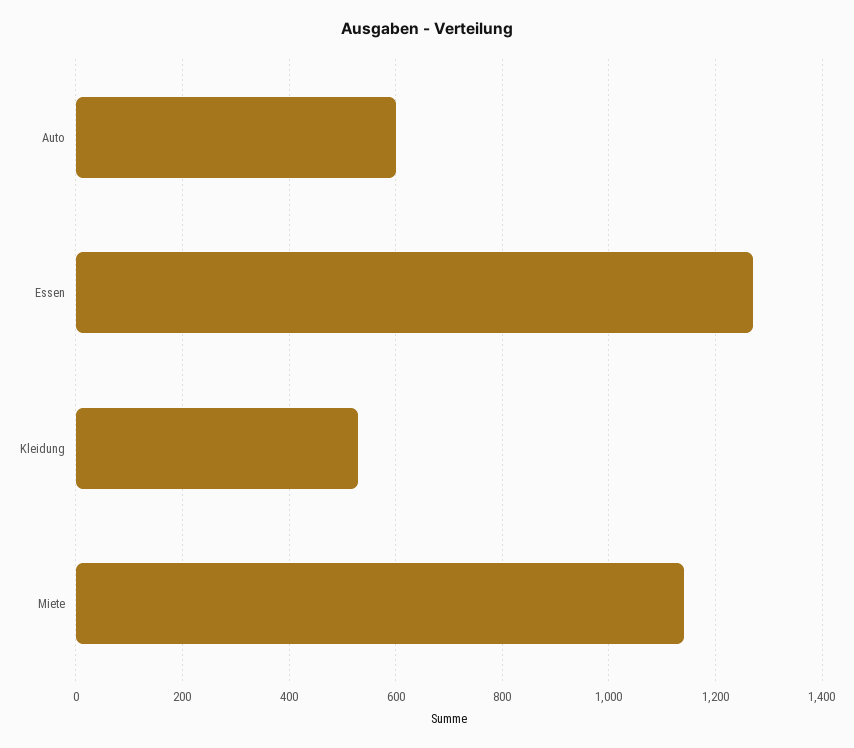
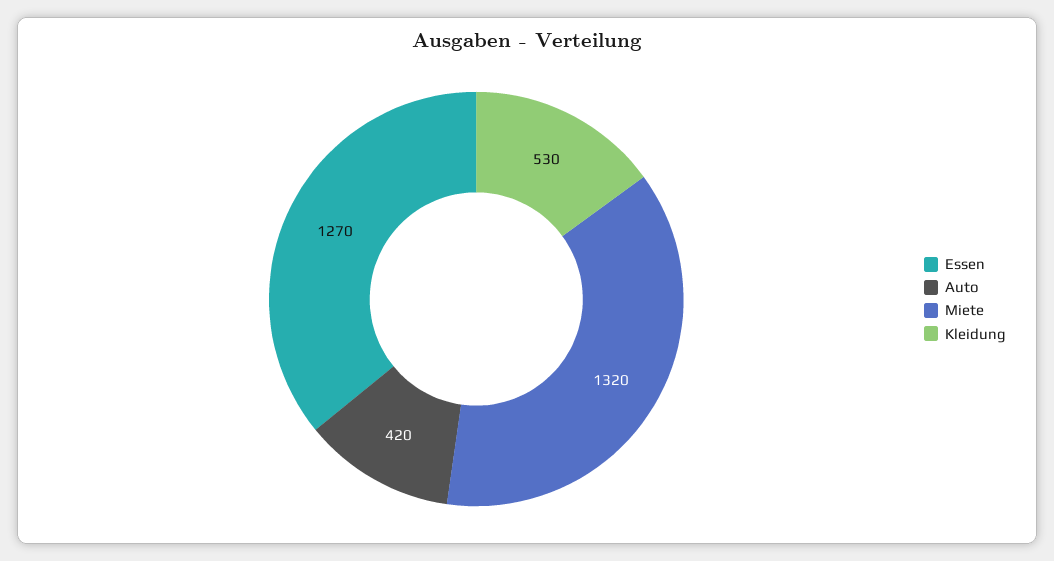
  {
-   "Auto": 600,
+   "Auto": 420,
    "Essen": 1270,
    "Kleidung": 530,
-   "Miete": 1140
+   "Miete": 1320
  }

